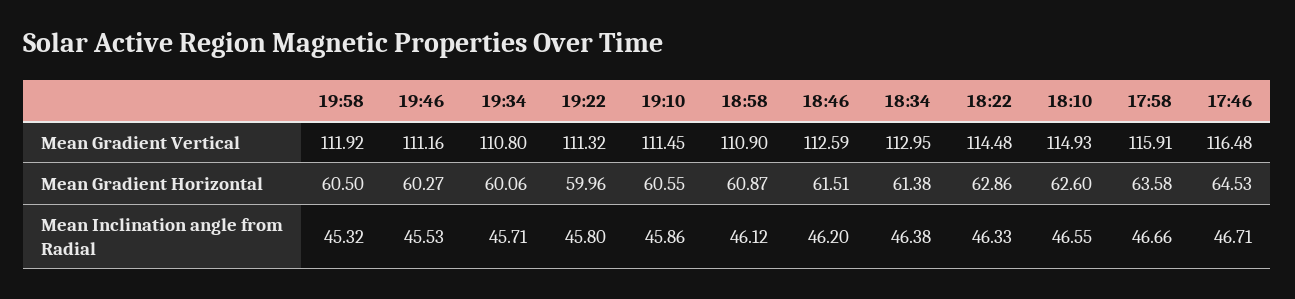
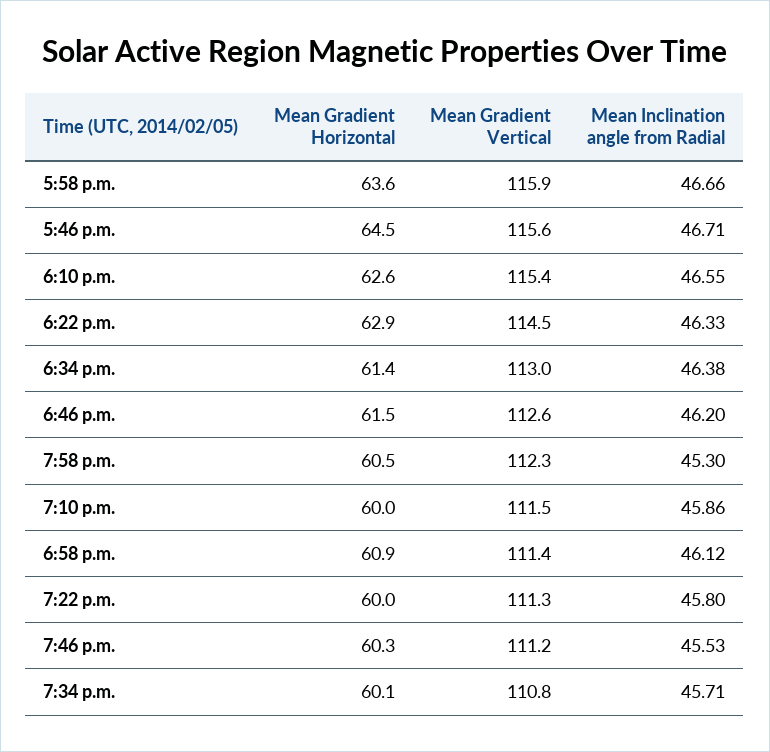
  {
    "19:58": {
-     "Mean Gradient Vertical": 111.92,
+     "Mean Gradient Vertical": 112.3,
      "Mean Gradient Horizontal": 60.5,
-     "Mean Inclination angle from Radial": 45.32
+     "Mean Inclination angle from Radial": 45.3
    },
    "19:46": {
      "Mean Gradient Vertical": 111.16,
      "Mean Gradient Horizontal": 60.27,
      "Mean Inclination angle from Radial": 45.53
    },
    "19:34": {
      "Mean Gradient Vertical": 110.8,
      "Mean Gradient Horizontal": 60.06,
      "Mean Inclination angle from Radial": 45.71
    },
    "19:22": {
      "Mean Gradient Vertical": 111.32,
      "Mean Gradient Horizontal": 59.96,
      "Mean Inclination angle from Radial": 45.8
    },
    "19:10": {
      "Mean Gradient Vertical": 111.45,
-     "Mean Gradient Horizontal": 60.55,
+     "Mean Gradient Horizontal": 60,
      "Mean Inclination angle from Radial": 45.86
    },
    "18:58": {
-     "Mean Gradient Vertical": 110.9,
+     "Mean Gradient Vertical": 111.4,
      "Mean Gradient Horizontal": 60.87,
      "Mean Inclination angle from Radial": 46.12
    },
    "18:46": {
      "Mean Gradient Vertical": 112.59,
      "Mean Gradient Horizontal": 61.51,
      "Mean Inclination angle from Radial": 46.2
    },
    "18:34": {
      "Mean Gradient Vertical": 112.95,
      "Mean Gradient Horizontal": 61.38,
      "Mean Inclination angle from Radial": 46.38
    },
    "18:22": {
      "Mean Gradient Vertical": 114.48,
      "Mean Gradient Horizontal": 62.86,
      "Mean Inclination angle from Radial": 46.33
    },
    "18:10": {
-     "Mean Gradient Vertical": 114.93,
+     "Mean Gradient Vertical": 115.4,
      "Mean Gradient Horizontal": 62.6,
      "Mean Inclination angle from Radial": 46.55
    },
    "17:58": {
      "Mean Gradient Vertical": 115.91,
      "Mean Gradient Horizontal": 63.58,
      "Mean Inclination angle from Radial": 46.66
    },
    "17:46": {
-     "Mean Gradient Vertical": 116.48,
+     "Mean Gradient Vertical": 115.6,
      "Mean Gradient Horizontal": 64.53,
      "Mean Inclination angle from Radial": 46.71
    }
  }

